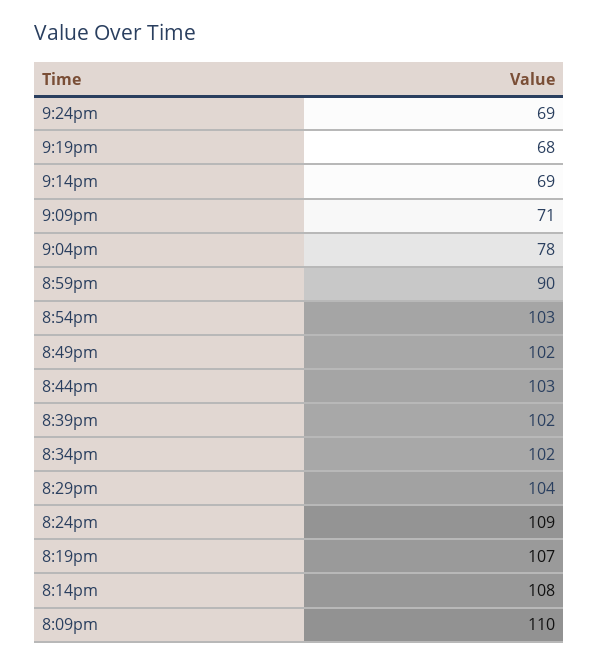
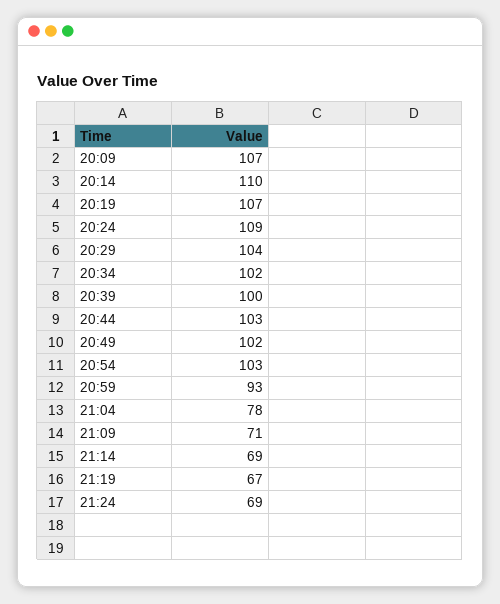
  {
    "9:24pm": 69,
-   "9:19pm": 68,
+   "9:19pm": 67,
    "9:14pm": 69,
    "9:09pm": 71,
    "9:04pm": 78,
-   "8:59pm": 90,
+   "8:59pm": 93,
    "8:54pm": 103,
    "8:49pm": 102,
    "8:44pm": 103,
-   "8:39pm": 102,
+   "8:39pm": 100,
    "8:34pm": 102,
    "8:29pm": 104,
    "8:24pm": 109,
    "8:19pm": 107,
-   "8:14pm": 108,
+   "8:14pm": 110,
-   "8:09pm": 110
+   "8:09pm": 107
  }

